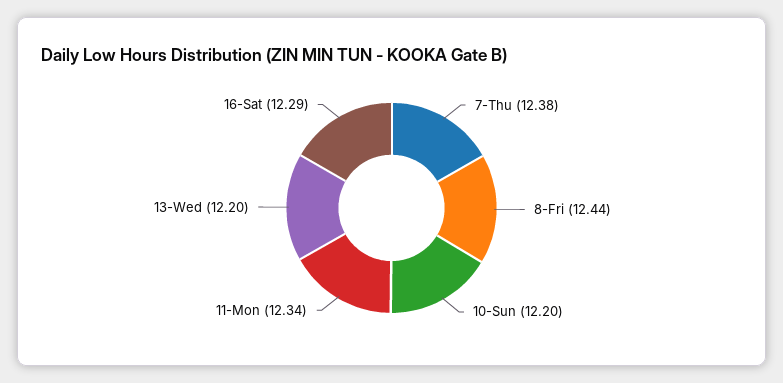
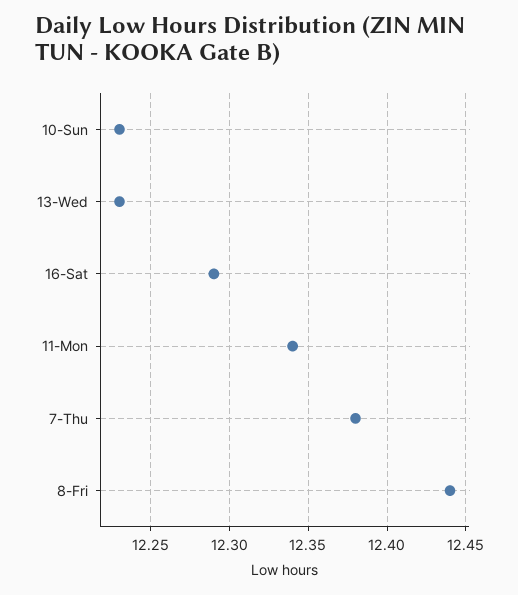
  {
    "7-Thu": 12.38,
    "8-Fri": 12.44,
-   "10-Sun": 12.2,
+   "10-Sun": 12.23,
    "11-Mon": 12.34,
-   "13-Wed": 12.2,
+   "13-Wed": 12.23,
    "16-Sat": 12.29
  }

